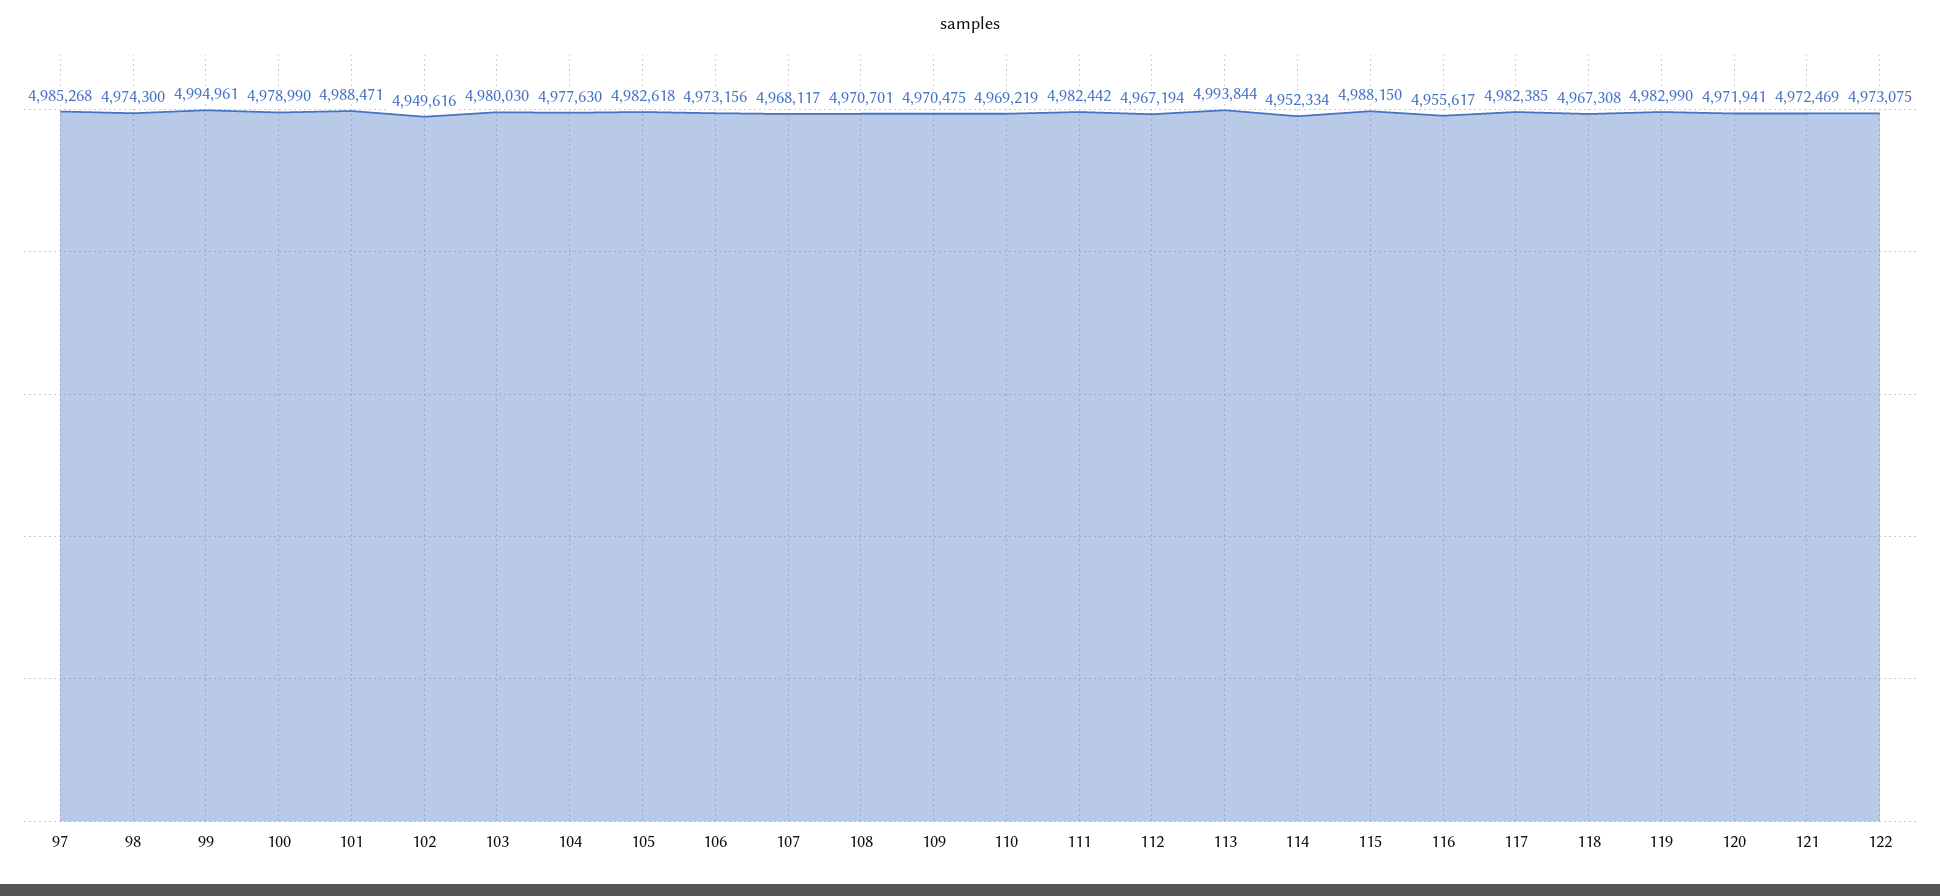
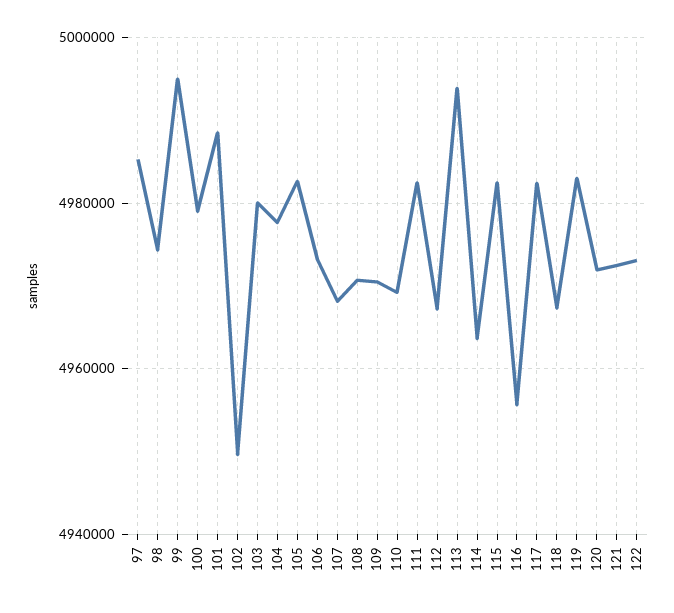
  {
    "97": 4985268,
    "98": 4974300,
    "99": 4994961,
    "100": 4978990,
    "101": 4988471,
    "102": 4949616,
    "103": 4980030,
    "104": 4977630,
    "105": 4982618,
    "106": 4973156,
    "107": 4968117,
    "108": 4970701,
    "109": 4970475,
    "110": 4969219,
    "111": 4982442,
    "112": 4967194,
    "113": 4993844,
-   "114": 4952334,
+   "114": 4964000,
-   "115": 4988150,
+   "115": 4982000,
    "116": 4955617,
    "117": 4982385,
    "118": 4967308,
    "119": 4982990,
    "120": 4971941,
    "121": 4972469,
    "122": 4973075
  }

